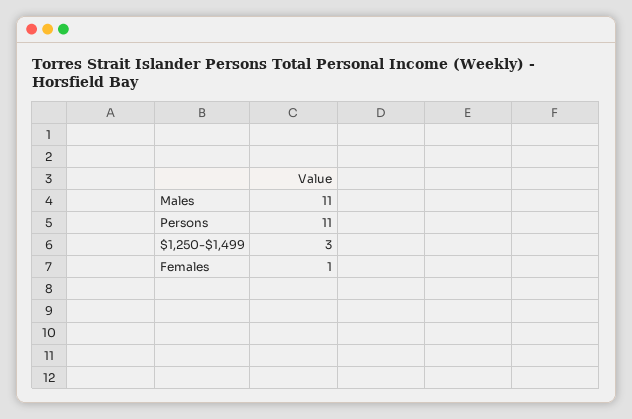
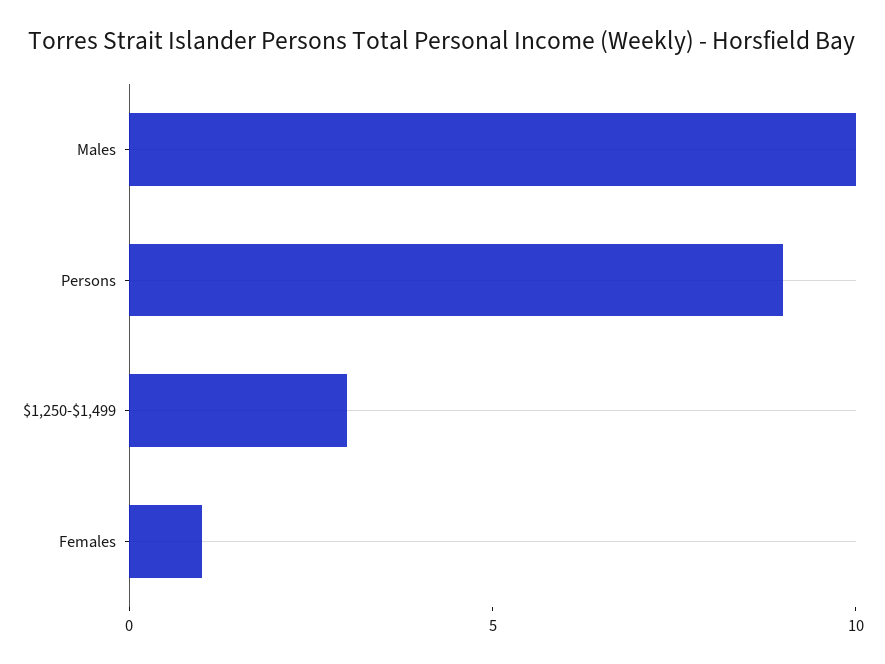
  {
-   "Males": 11,
+   "Males": 10,
-   "Persons": 11,
+   "Persons": 9,
    "$1,250-$1,499": 3,
    "Females": 1
  }

